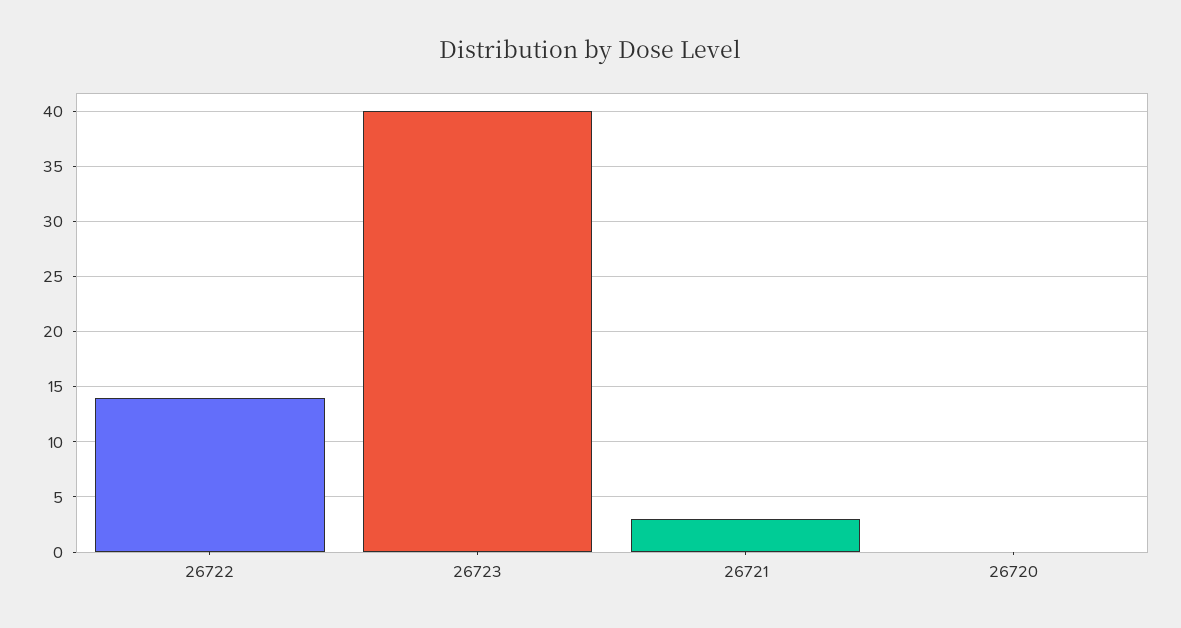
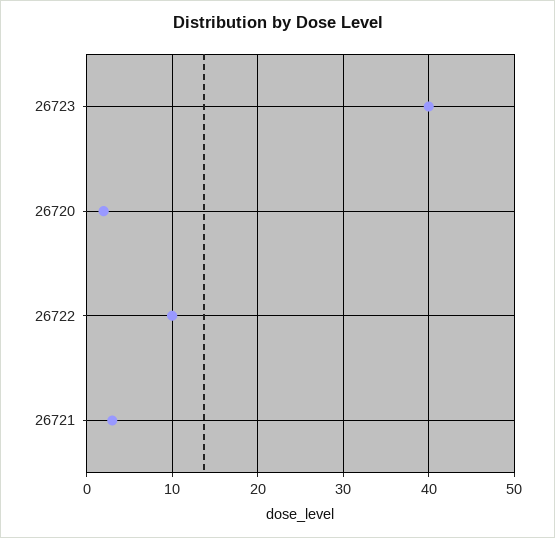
  {
-   "26722": 14,
+   "26722": 10,
    "26723": 40,
    "26721": 3,
-   "26720": 0
+   "26720": 2
  }

